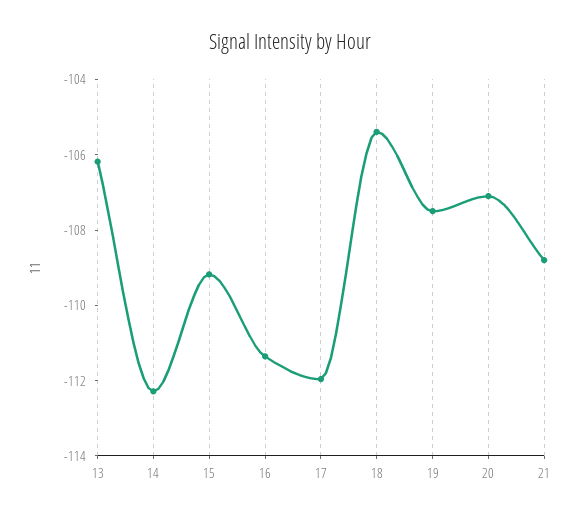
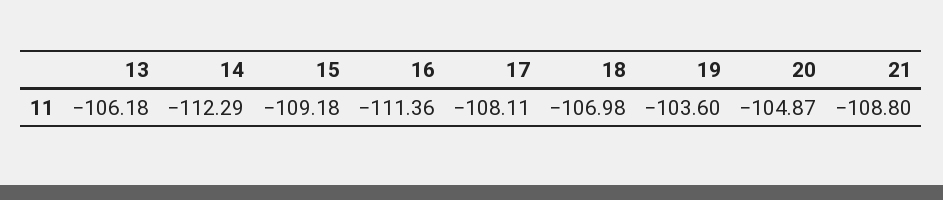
  {
    "13": -106.18,
    "14": -112.29,
    "15": -109.18,
    "16": -111.36,
-   "17": -112,
+   "17": -108.11,
-   "18": -105.5,
+   "18": -106.98,
-   "19": -107.5,
+   "19": -103.6,
-   "20": -107,
+   "20": -104.87,
    "21": -108.8
  }

